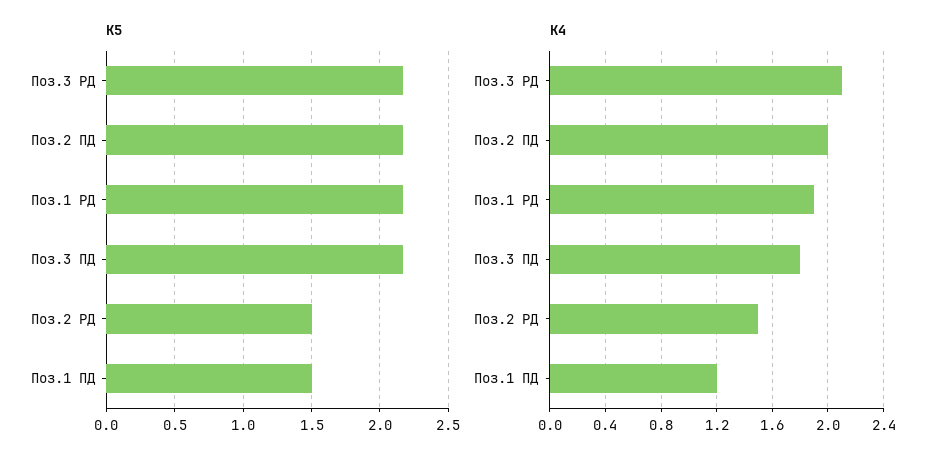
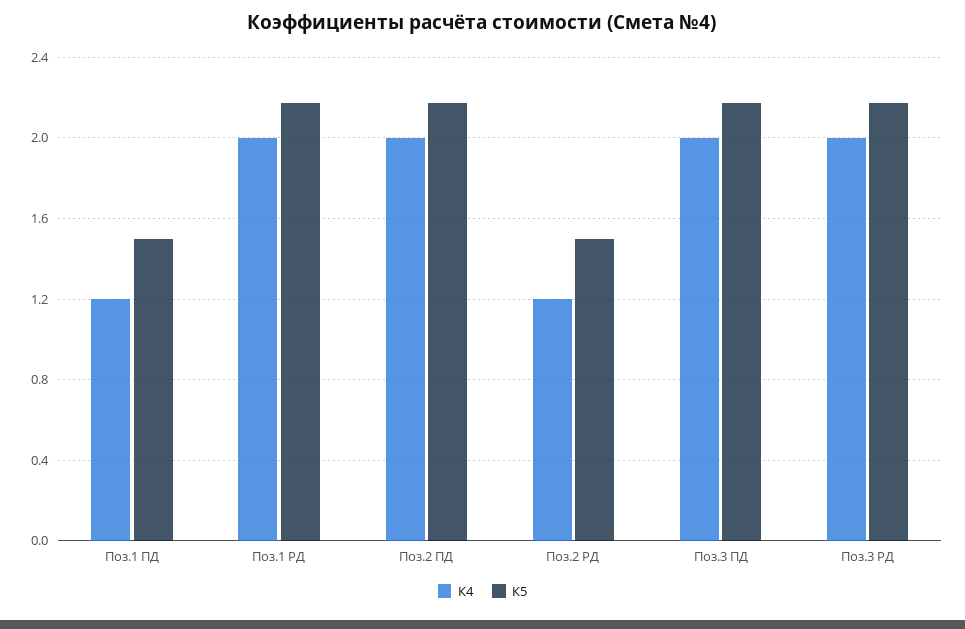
  {
    "К5": {
      "Поз.3 РД": 2.15,
      "Поз.2 ПД": 2.15,
      "Поз.1 РД": 2.15,
      "Поз.3 ПД": 2.15,
      "Поз.2 РД": 1.5,
      "Поз.1 ПД": 1.5
    },
    "К4": {
-     "Поз.3 РД": 2.1,
+     "Поз.3 РД": 2,
      "Поз.2 ПД": 2,
-     "Поз.1 РД": 1.9,
+     "Поз.1 РД": 2,
-     "Поз.3 ПД": 1.8,
+     "Поз.3 ПД": 2,
-     "Поз.2 РД": 1.5,
+     "Поз.2 РД": 1.2,
      "Поз.1 ПД": 1.2
    }
  }

